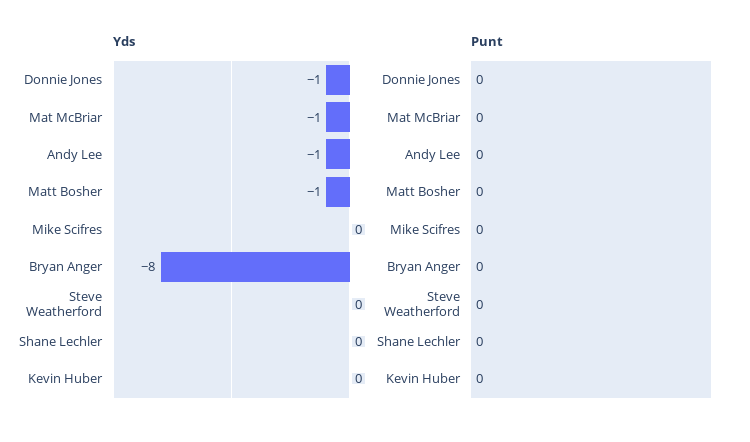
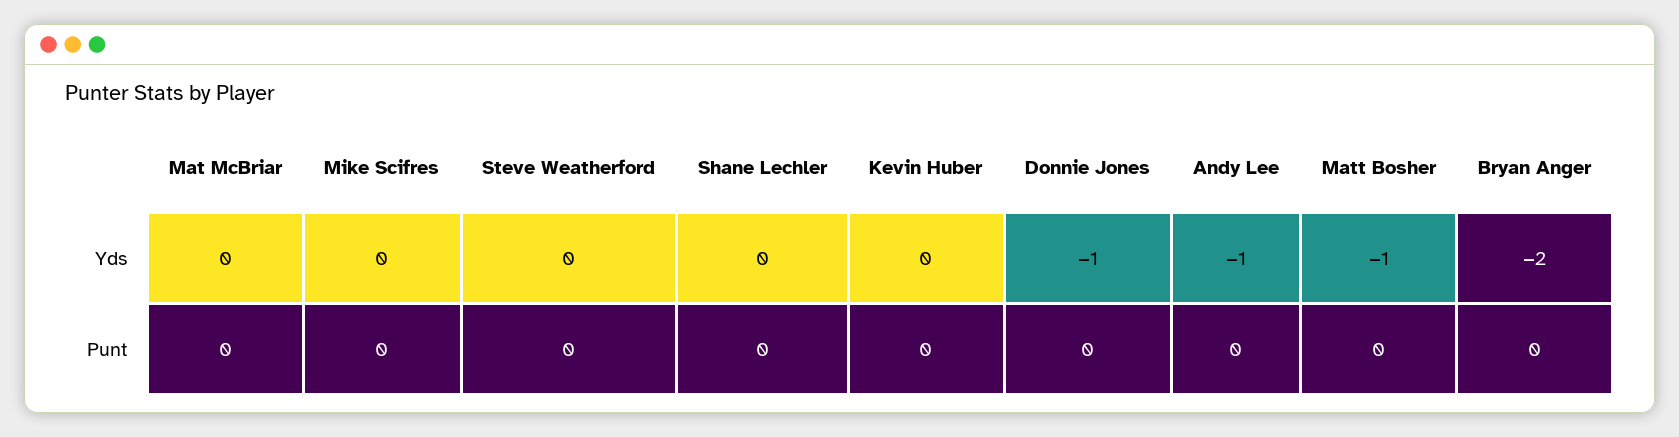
  {
    "Yds": {
      "Donnie Jones": -1,
-     "Mat McBriar": -1,
+     "Mat McBriar": 0,
      "Andy Lee": -1,
      "Matt Bosher": -1,
      "Mike Scifres": 0,
-     "Bryan Anger": -8,
+     "Bryan Anger": -2,
      "Steve Weatherford": 0,
      "Shane Lechler": 0,
      "Kevin Huber": 0
    },
    "Punt": {
      "Donnie Jones": 0,
      "Mat McBriar": 0,
      "Andy Lee": 0,
      "Matt Bosher": 0,
      "Mike Scifres": 0,
      "Bryan Anger": 0,
      "Steve Weatherford": 0,
      "Shane Lechler": 0,
      "Kevin Huber": 0
    }
  }

